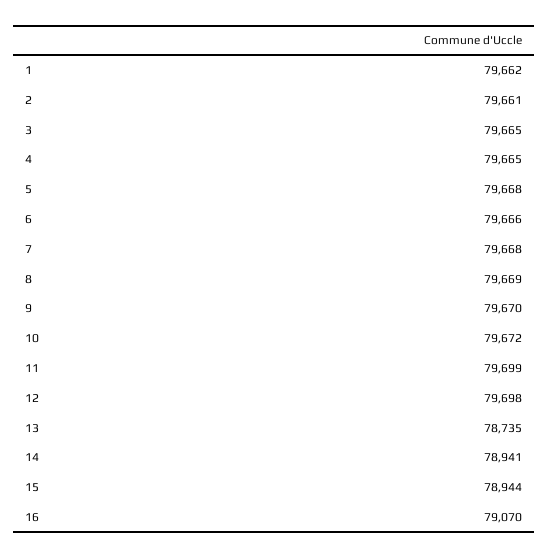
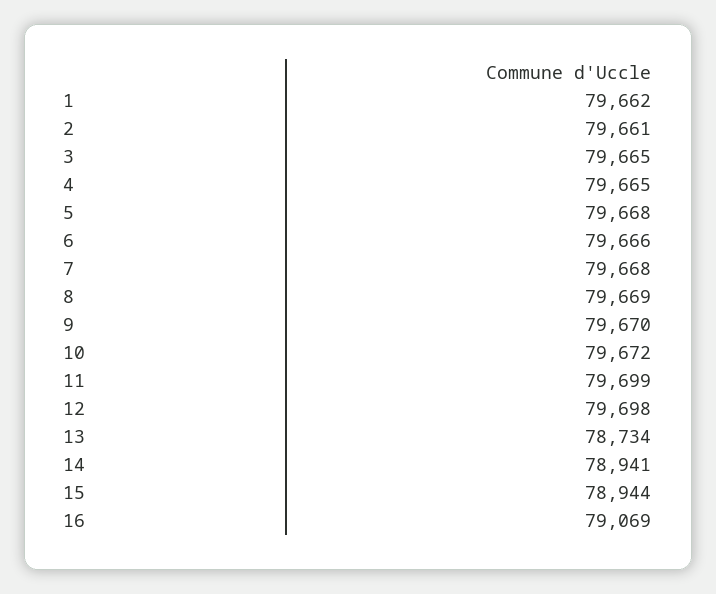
  {
    "1": 79662,
    "2": 79661,
    "3": 79665,
    "4": 79665,
    "5": 79668,
    "6": 79666,
    "7": 79668,
    "8": 79669,
    "9": 79670,
    "10": 79672,
    "11": 79699,
    "12": 79698,
-   "13": 78735,
+   "13": 78734,
    "14": 78941,
    "15": 78944,
-   "16": 79070
+   "16": 79069
  }

